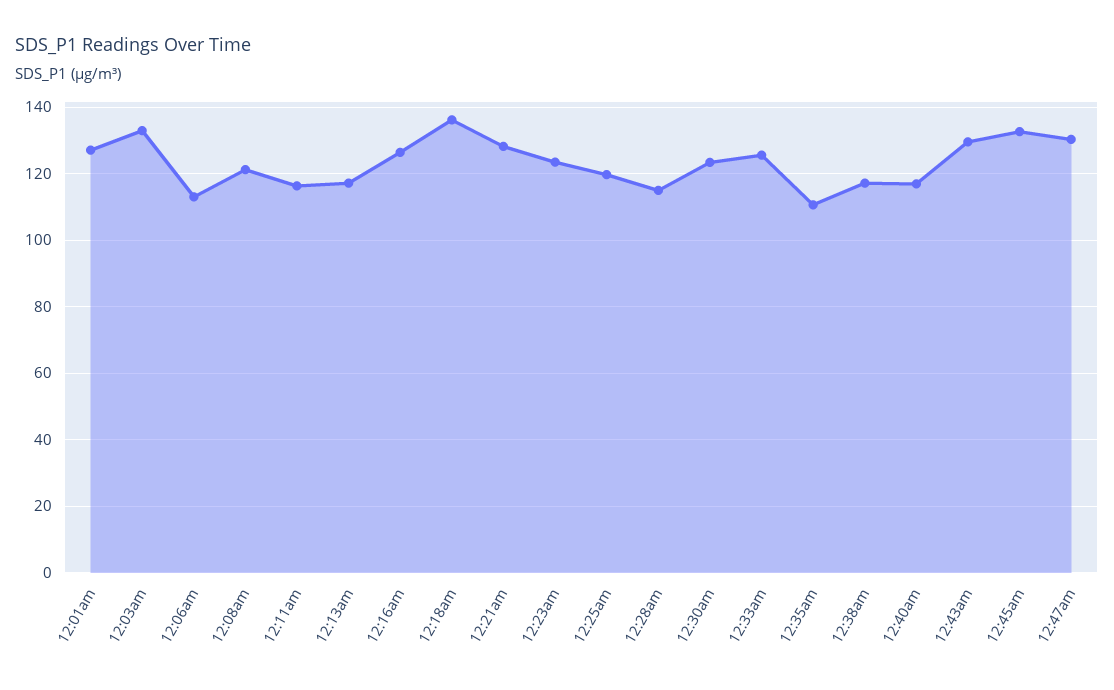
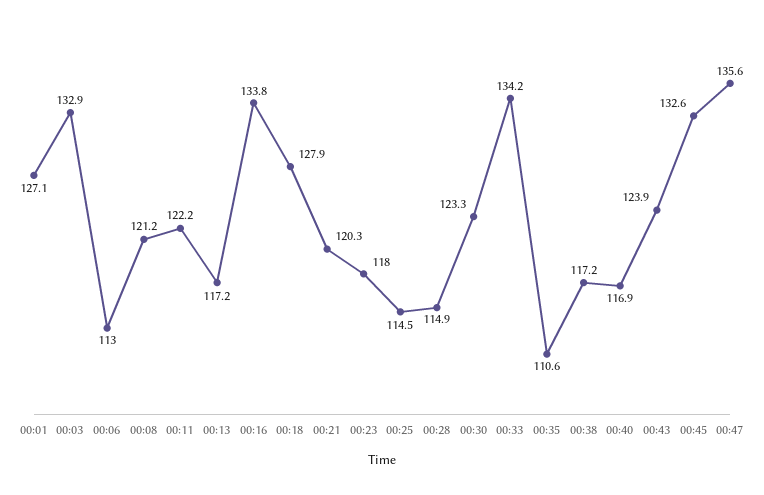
  {
    "12:01am": 127.1,
    "12:03am": 132.9,
    "12:06am": 113,
    "12:08am": 121.2,
-   "12:11am": 116,
+   "12:11am": 122.2,
    "12:13am": 117.2,
-   "12:16am": 126,
+   "12:16am": 133.8,
-   "12:18am": 136,
+   "12:18am": 127.9,
-   "12:21am": 128,
+   "12:21am": 120.3,
-   "12:23am": 124,
+   "12:23am": 118,
-   "12:25am": 120,
+   "12:25am": 114.5,
    "12:28am": 114.9,
    "12:30am": 123.3,
-   "12:33am": 126,
+   "12:33am": 134.2,
    "12:35am": 110.6,
    "12:38am": 117.2,
    "12:40am": 116.9,
-   "12:43am": 130,
+   "12:43am": 123.9,
    "12:45am": 132.6,
-   "12:47am": 130
+   "12:47am": 135.6
  }

